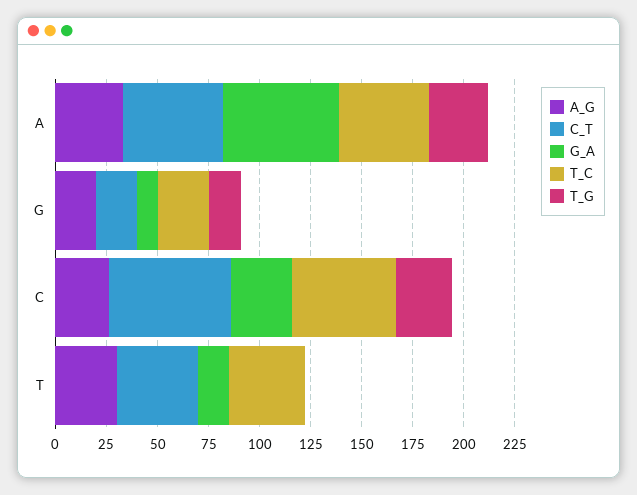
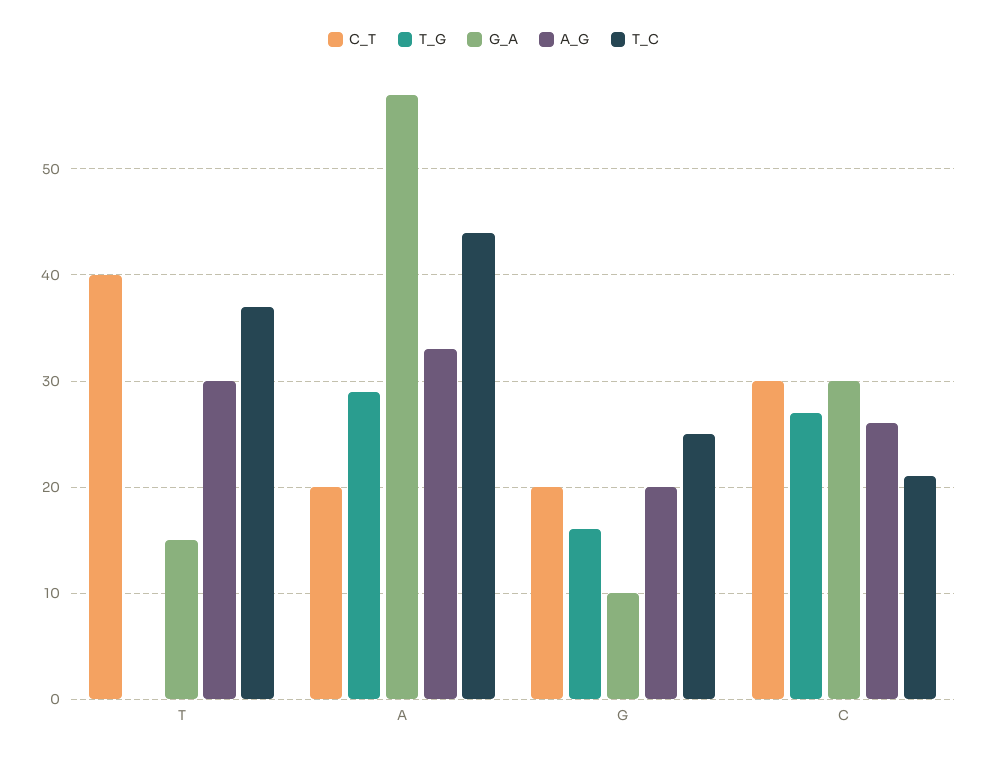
  {
    "A_G": {
      "A": 33,
      "G": 20,
      "C": 26,
      "T": 30
    },
    "C_T": {
-     "A": 50,
+     "A": 20,
      "G": 20,
-     "C": 60,
+     "C": 30,
      "T": 40
    },
    "G_A": {
      "A": 57,
      "G": 10,
      "C": 30,
      "T": 15
    },
    "T_C": {
      "A": 44,
      "G": 25,
-     "C": 50,
+     "C": 21,
      "T": 37
    },
    "T_G": {
      "A": 29,
      "G": 16,
      "C": 27,
      "T": 0
    }
  }

